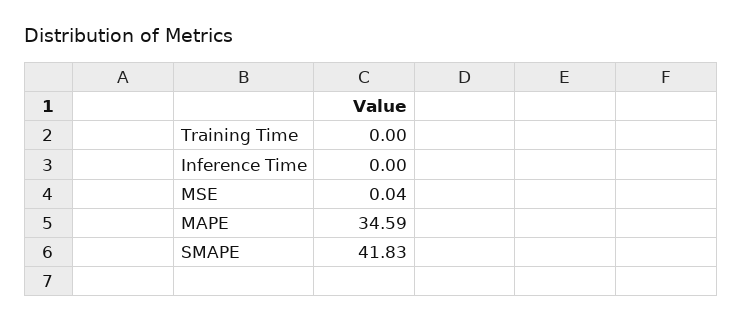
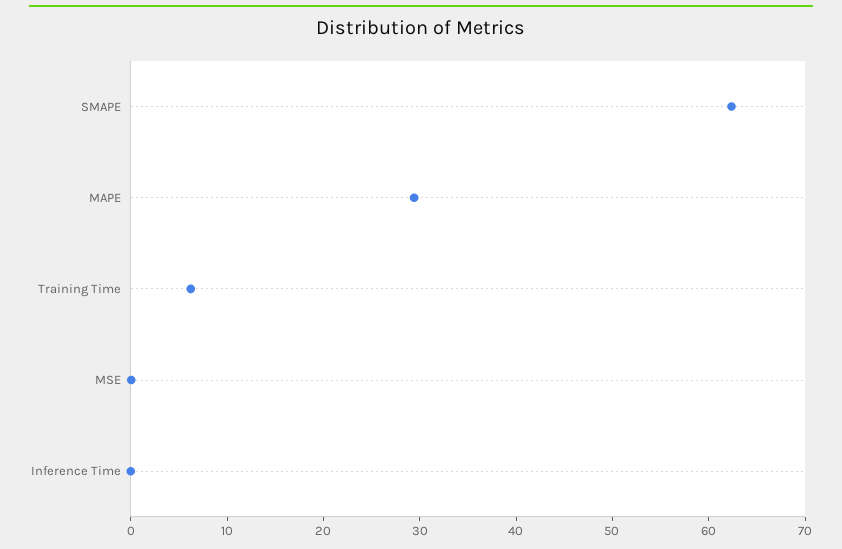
  {
-   "Training Time": 0,
+   "Training Time": 6,
    "Inference Time": 0,
    "MSE": 0.04,
-   "MAPE": 34.59,
+   "MAPE": 30,
-   "SMAPE": 41.83
+   "SMAPE": 62
  }

